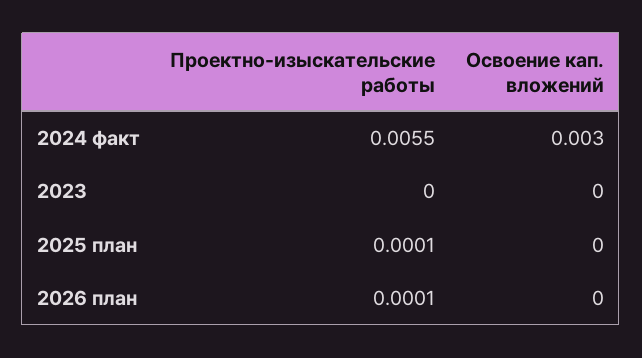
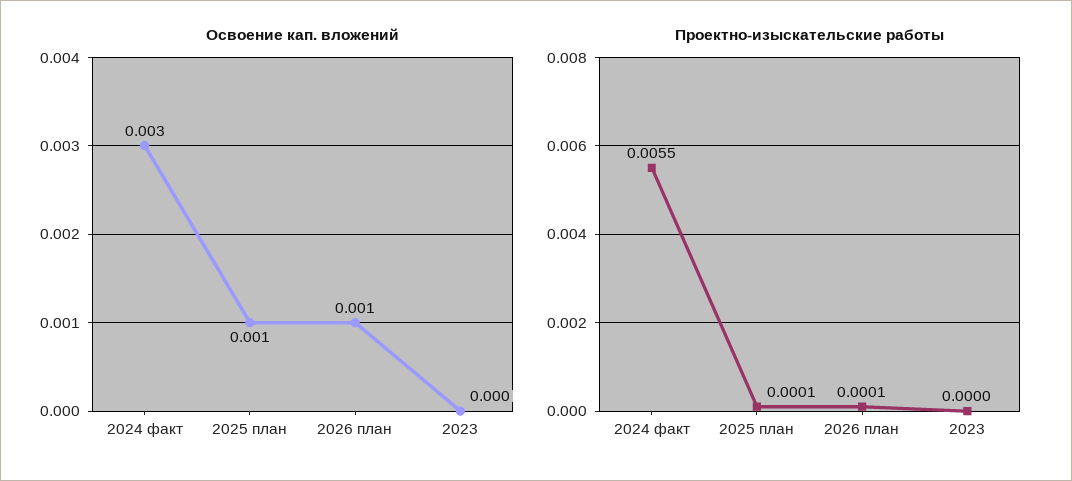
  {
    "Проектно-изыскательские работы": {
      "2024 факт": 0.0055,
      "2023": 0,
      "2025 план": 0.0001,
      "2026 план": 0.0001
    },
    "Освоение кап. вложений": {
      "2024 факт": 0.003,
      "2023": 0,
-     "2025 план": 0,
+     "2025 план": 0.001,
-     "2026 план": 0
+     "2026 план": 0.001
    }
  }

